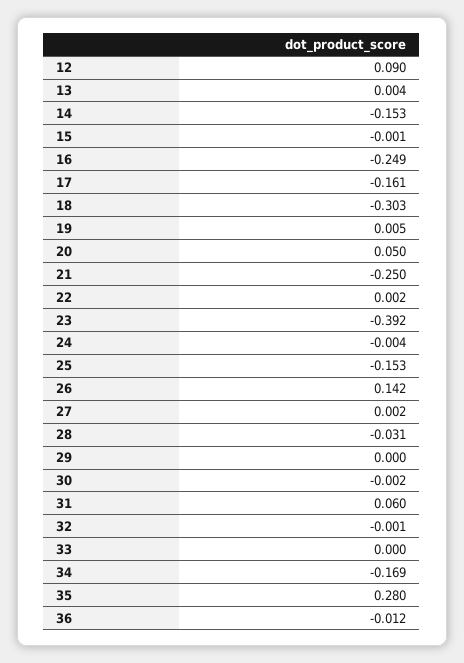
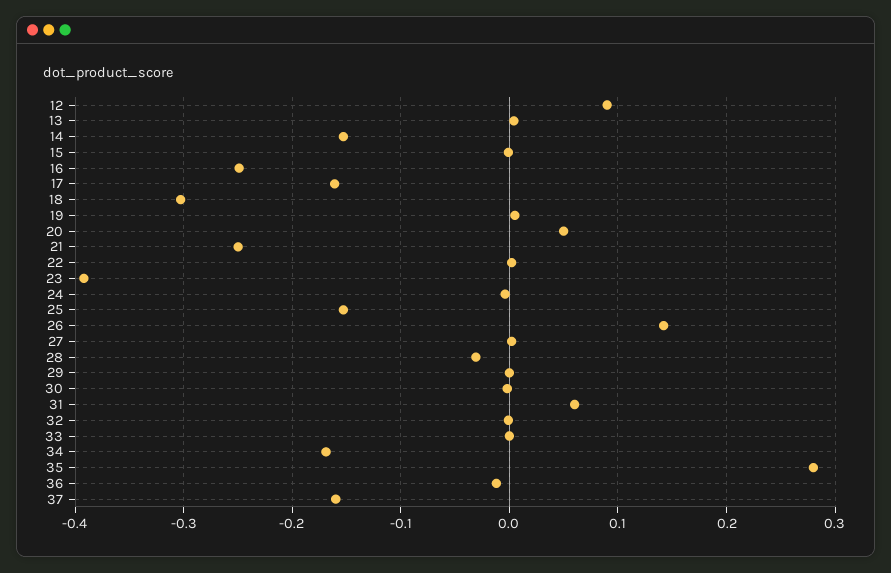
  {
    "12": 0.09,
    "13": 0.004,
    "14": -0.153,
    "15": -0.001,
    "16": -0.249,
    "17": -0.161,
    "18": -0.303,
    "19": 0.005,
    "20": 0.05,
    "21": -0.25,
    "22": 0.002,
    "23": -0.392,
    "24": -0.004,
    "25": -0.153,
    "26": 0.142,
    "27": 0.002,
    "28": -0.031,
    "29": 0,
    "30": -0.002,
    "31": 0.06,
    "32": -0.001,
    "33": 0,
    "34": -0.169,
    "35": 0.28,
-   "36": -0.012
+   "36": -0.012,
+   "37": -0.16
  }

